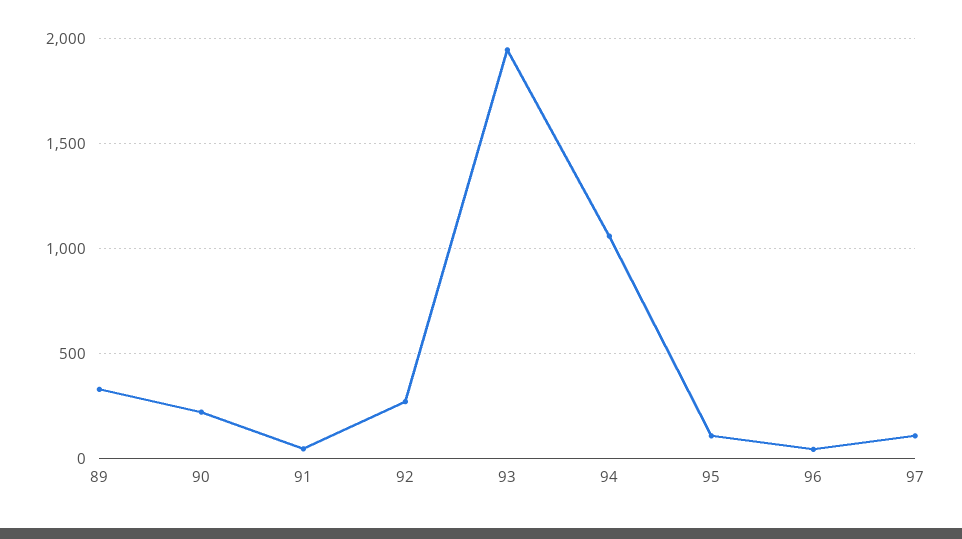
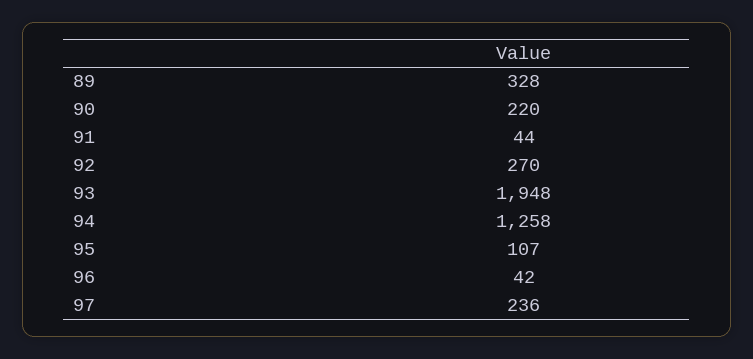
  {
    "89": 328,
    "90": 220,
    "91": 44,
    "92": 270,
    "93": 1948,
-   "94": 1050,
+   "94": 1258,
    "95": 107,
    "96": 42,
-   "97": 100
+   "97": 236
  }

